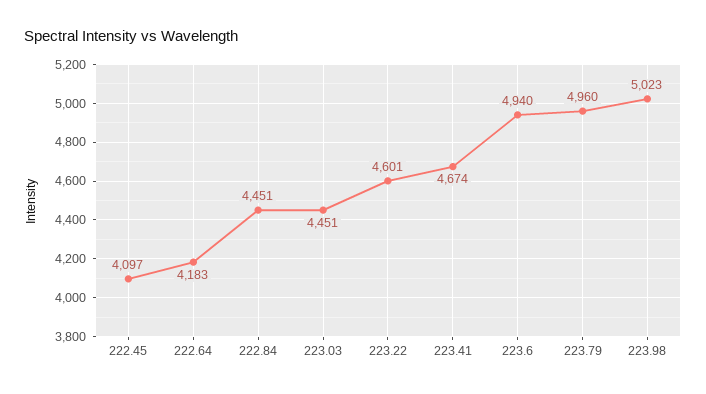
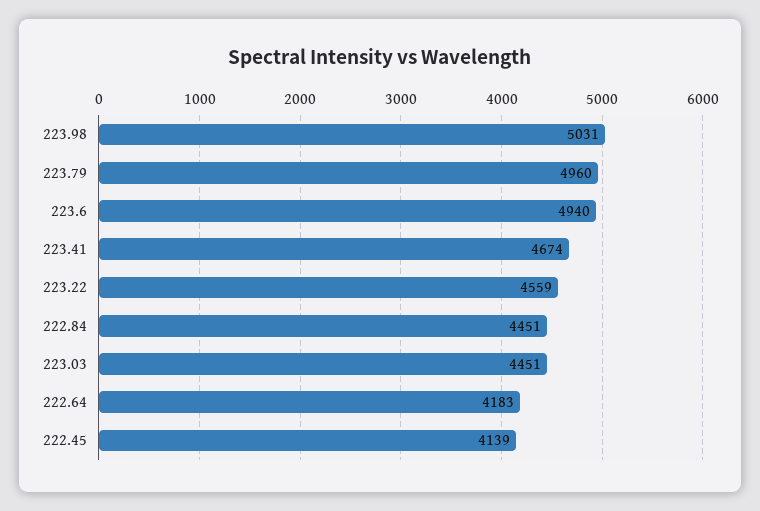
  {
-   "222.45": 4097,
+   "222.45": 4139,
    "222.64": 4183,
    "222.84": 4451,
    "223.03": 4451,
-   "223.22": 4601,
+   "223.22": 4559,
    "223.41": 4674,
    "223.6": 4940,
    "223.79": 4960,
-   "223.98": 5023
+   "223.98": 5031
  }

